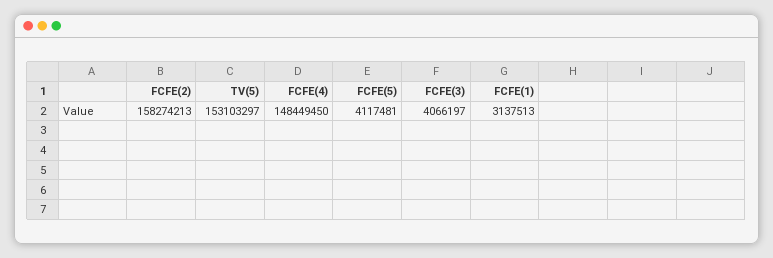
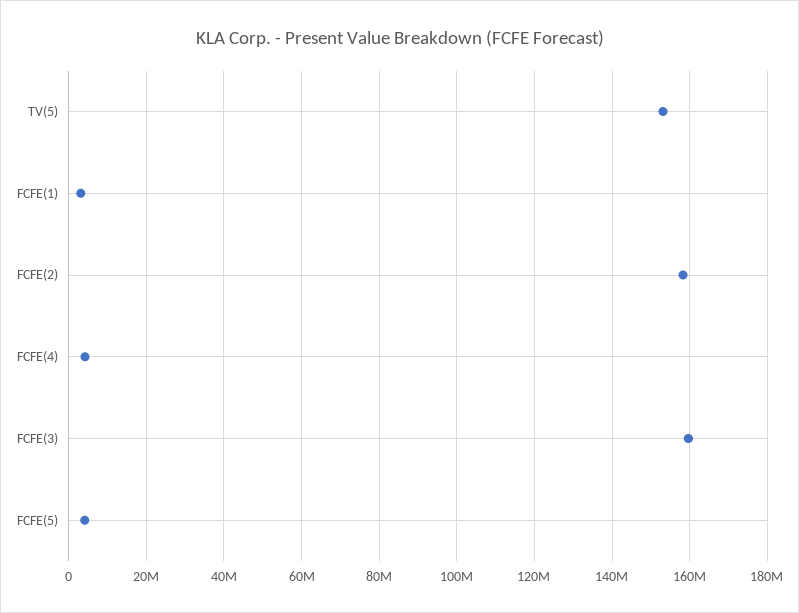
  {
    "FCFE(2)": 158274213,
    "TV(5)": 153103297,
-   "FCFE(4)": 148449450,
+   "FCFE(4)": 4000000,
    "FCFE(5)": 4117481,
-   "FCFE(3)": 4066197,
+   "FCFE(3)": 160000000,
    "FCFE(1)": 3137513
  }

